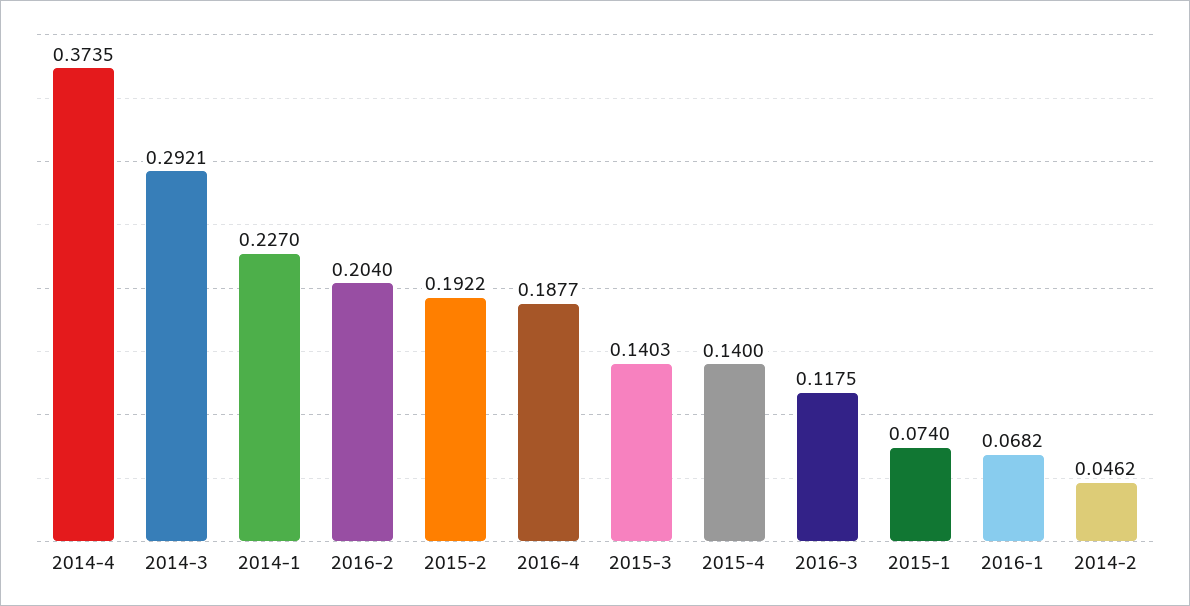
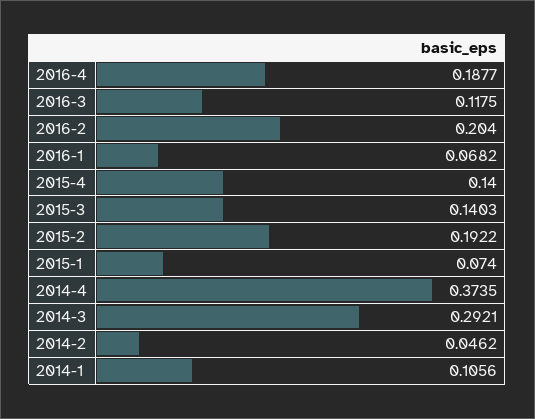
  {
    "2014-4": 0.3735,
    "2014-3": 0.2921,
-   "2014-1": 0.227,
+   "2014-1": 0.1056,
    "2016-2": 0.204,
    "2015-2": 0.1922,
    "2016-4": 0.1877,
    "2015-3": 0.1403,
    "2015-4": 0.14,
    "2016-3": 0.1175,
    "2015-1": 0.074,
    "2016-1": 0.0682,
    "2014-2": 0.0462
  }

